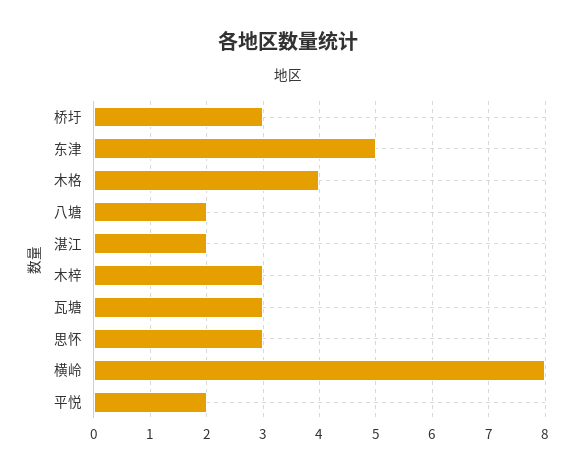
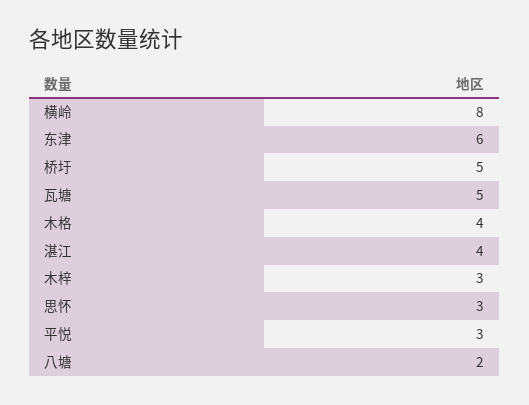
  {
-   "桥圩": 3,
+   "桥圩": 5,
-   "东津": 5,
+   "东津": 6,
    "木格": 4,
    "八塘": 2,
-   "湛江": 2,
+   "湛江": 4,
    "木梓": 3,
-   "瓦塘": 3,
+   "瓦塘": 5,
    "思怀": 3,
    "横岭": 8,
-   "平悦": 2
+   "平悦": 3
  }

